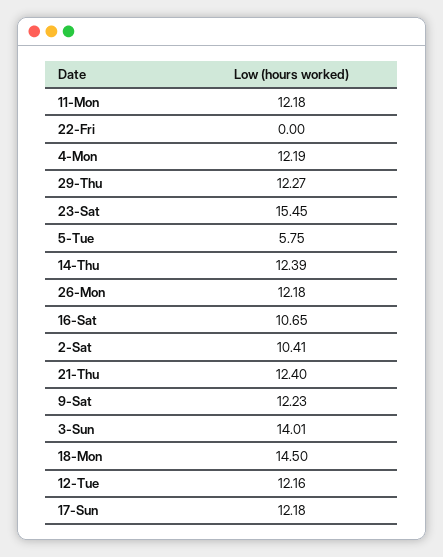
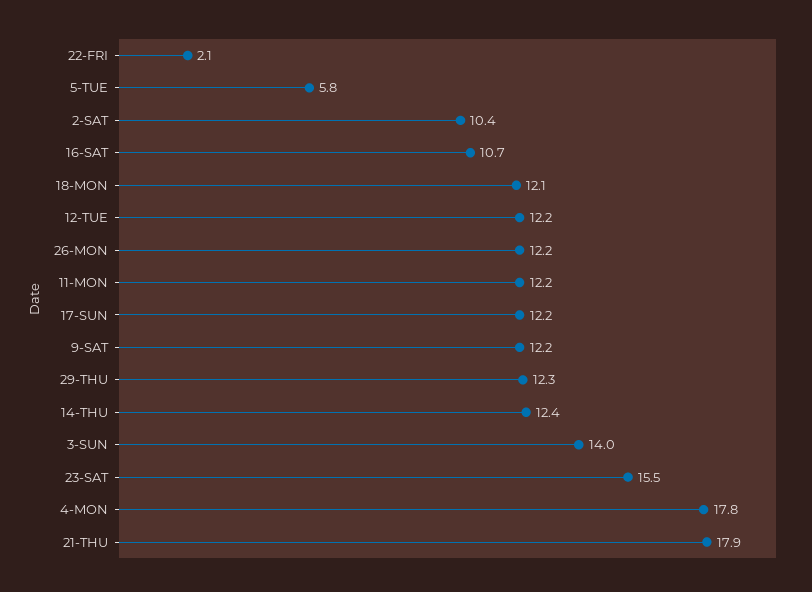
  {
    "11-Mon": 12.18,
-   "22-Fri": 0,
+   "22-Fri": 2.1,
-   "4-Mon": 12.19,
+   "4-Mon": 17.8,
    "29-Thu": 12.27,
    "23-Sat": 15.45,
    "5-Tue": 5.75,
    "14-Thu": 12.39,
    "26-Mon": 12.18,
    "16-Sat": 10.65,
    "2-Sat": 10.41,
-   "21-Thu": 12.4,
+   "21-Thu": 17.9,
    "9-Sat": 12.23,
    "3-Sun": 14.01,
-   "18-Mon": 14.5,
+   "18-Mon": 12.1,
    "12-Tue": 12.16,
    "17-Sun": 12.18
  }

